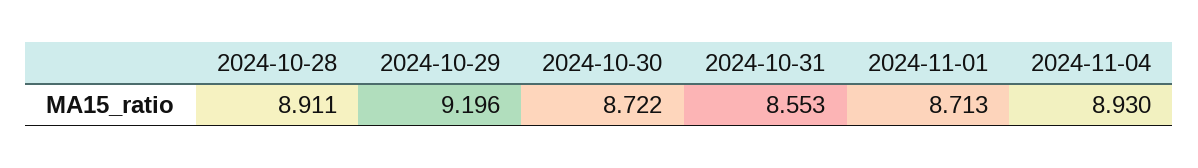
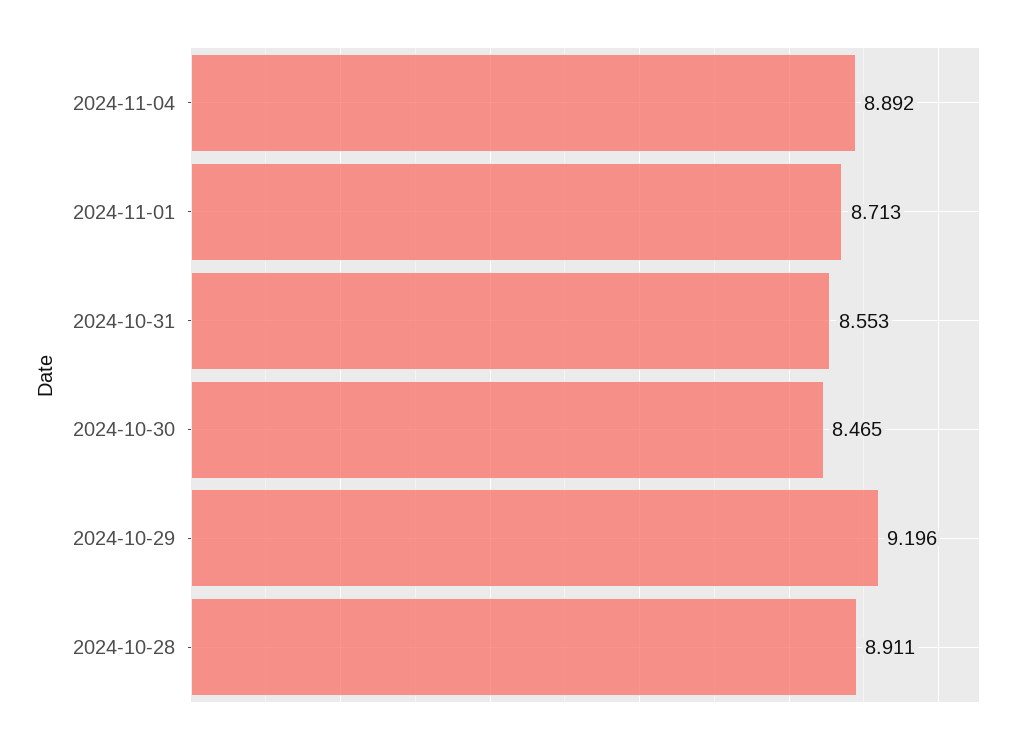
  {
    "2024-10-28": 8.911,
    "2024-10-29": 9.196,
-   "2024-10-30": 8.722,
+   "2024-10-30": 8.465,
    "2024-10-31": 8.553,
    "2024-11-01": 8.713,
-   "2024-11-04": 8.93
+   "2024-11-04": 8.892
  }

